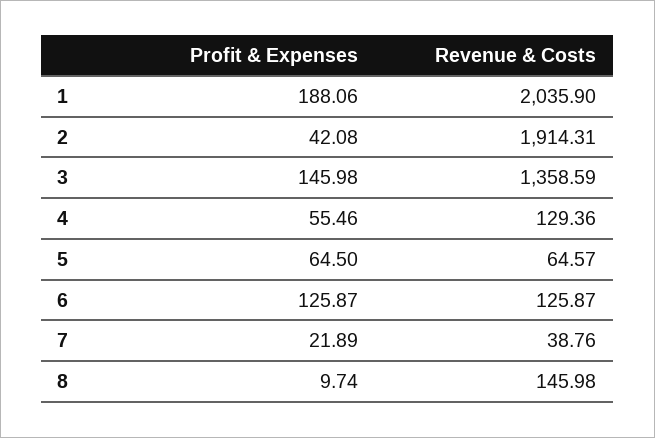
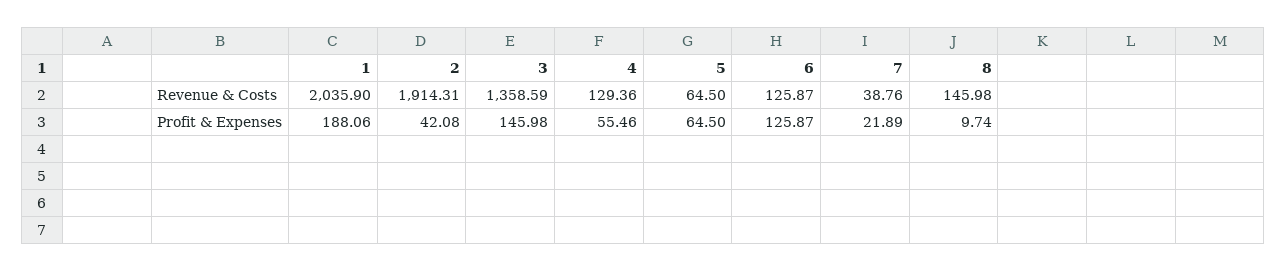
  {
    "Profit & Expenses": {
      "1": 188.06,
      "2": 42.08,
      "3": 145.98,
      "4": 55.46,
      "5": 64.5,
      "6": 125.87,
      "7": 21.89,
      "8": 9.74
    },
    "Revenue & Costs": {
      "1": 2035.9,
      "2": 1914.31,
      "3": 1358.59,
      "4": 129.36,
-     "5": 64.57,
+     "5": 64.5,
      "6": 125.87,
      "7": 38.76,
      "8": 145.98
    }
  }

